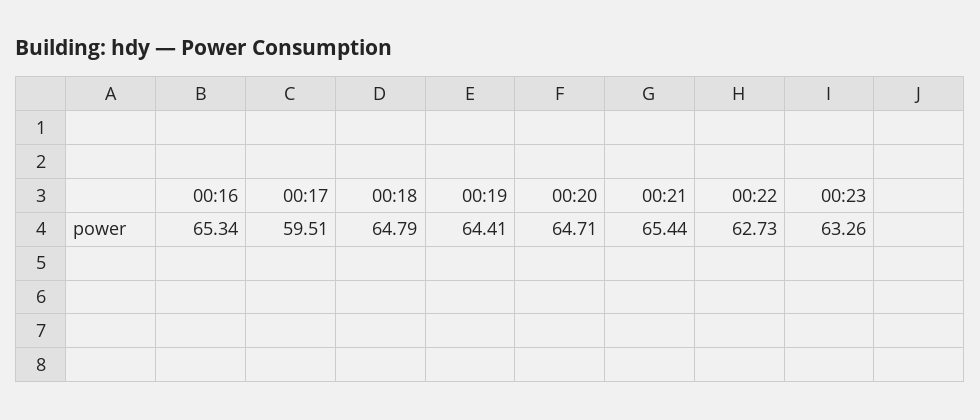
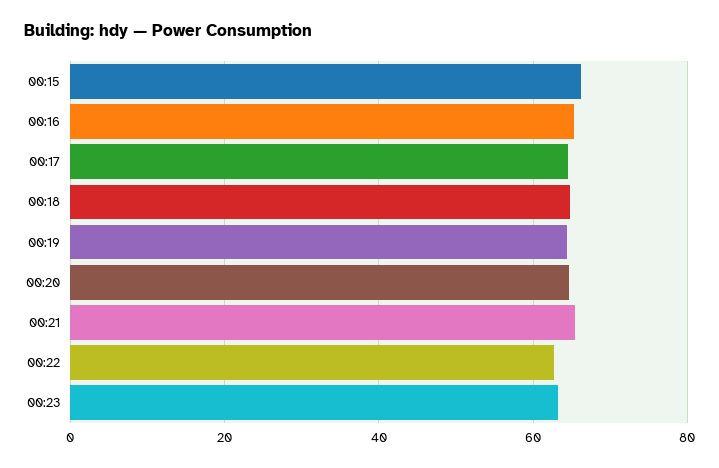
  {
    "00:16": 65.34,
-   "00:17": 59.51,
+   "00:17": 64,
    "00:18": 64.79,
    "00:19": 64.41,
    "00:20": 64.71,
    "00:21": 65.44,
    "00:22": 62.73,
-   "00:23": 63.26
+   "00:23": 63.26,
+   "00:15": 66
  }

